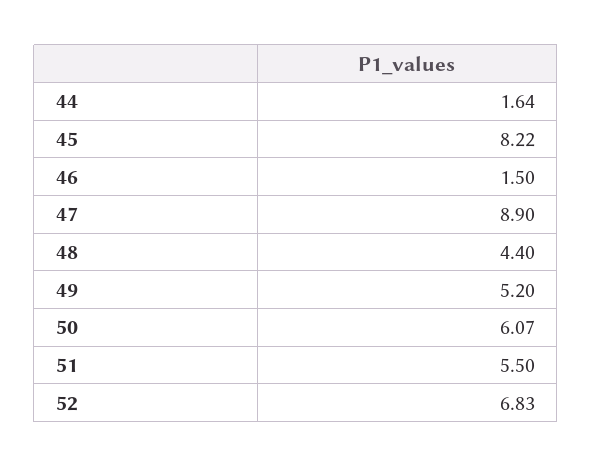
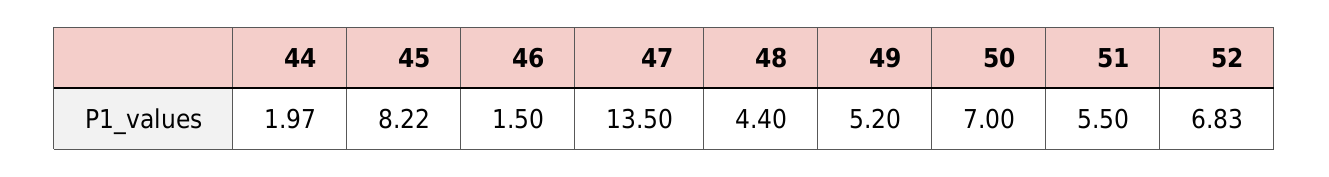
  {
-   "44": 1.64,
+   "44": 1.97,
    "45": 8.22,
    "46": 1.5,
-   "47": 8.9,
+   "47": 13.5,
    "48": 4.4,
    "49": 5.2,
-   "50": 6.07,
+   "50": 7,
    "51": 5.5,
    "52": 6.83
  }

